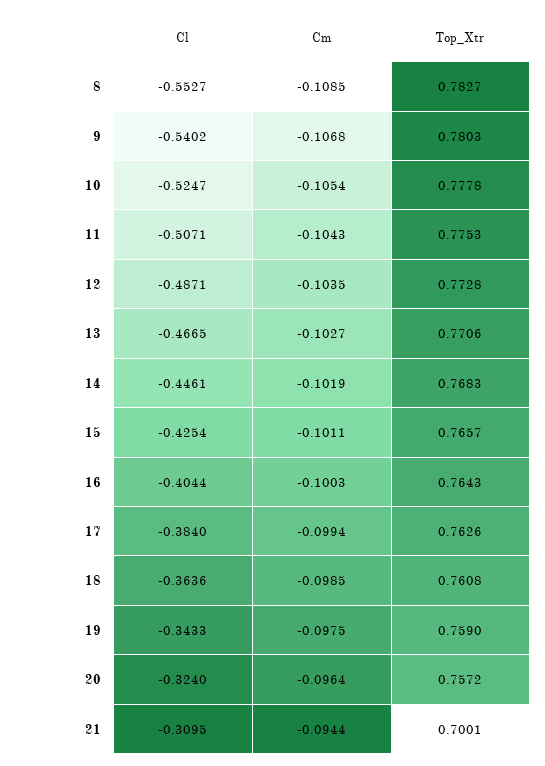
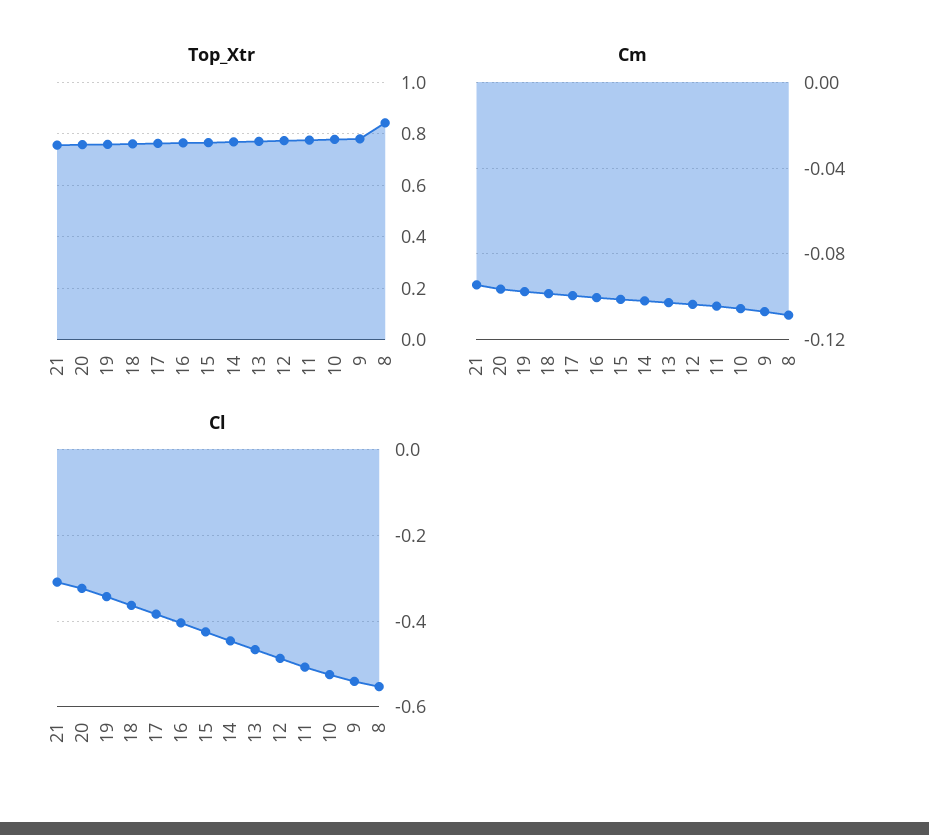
  {
    "Cl": {
      "8": -0.5527,
      "9": -0.5402,
      "10": -0.5247,
      "11": -0.5071,
      "12": -0.4871,
      "13": -0.4665,
      "14": -0.4461,
      "15": -0.4254,
      "16": -0.4044,
      "17": -0.384,
      "18": -0.3636,
      "19": -0.3433,
      "20": -0.324,
      "21": -0.3095
    },
    "Cm": {
      "8": -0.1085,
      "9": -0.1068,
      "10": -0.1054,
      "11": -0.1043,
      "12": -0.1035,
      "13": -0.1027,
      "14": -0.1019,
      "15": -0.1011,
      "16": -0.1003,
      "17": -0.0994,
      "18": -0.0985,
      "19": -0.0975,
      "20": -0.0964,
      "21": -0.0944
    },
    "Top_Xtr": {
-     "8": 0.7827,
+     "8": 0.85,
      "9": 0.7803,
      "10": 0.7778,
      "11": 0.7753,
      "12": 0.7728,
      "13": 0.7706,
      "14": 0.7683,
      "15": 0.7657,
      "16": 0.7643,
      "17": 0.7626,
      "18": 0.7608,
      "19": 0.759,
      "20": 0.7572,
-     "21": 0.7001
+     "21": 0.75
    }
  }

